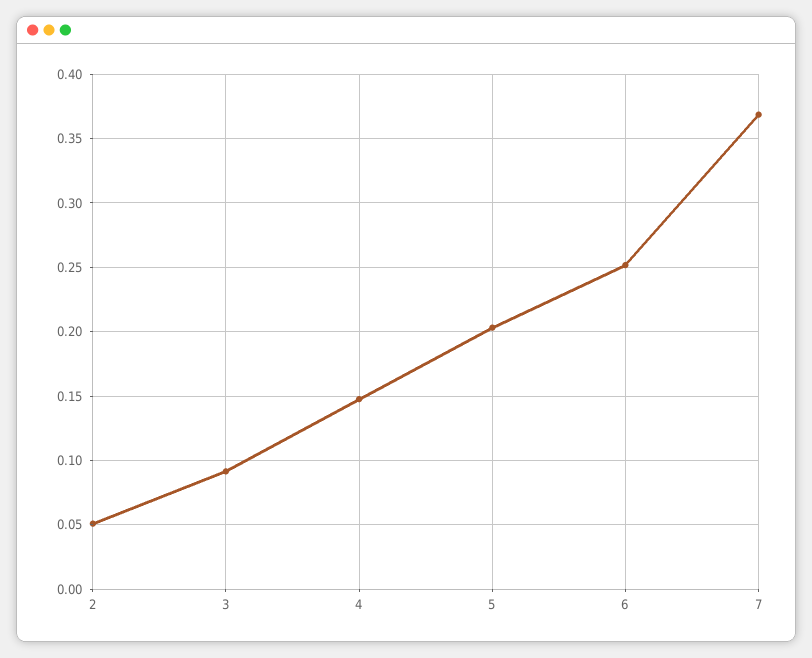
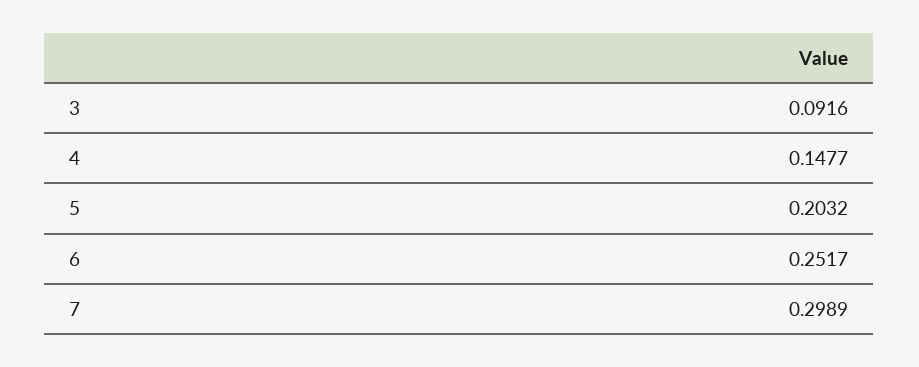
  {
-   "2": 0.05,
    "3": 0.0916,
    "4": 0.1477,
    "5": 0.2032,
    "6": 0.2517,
-   "7": 0.37
+   "7": 0.2989
  }

